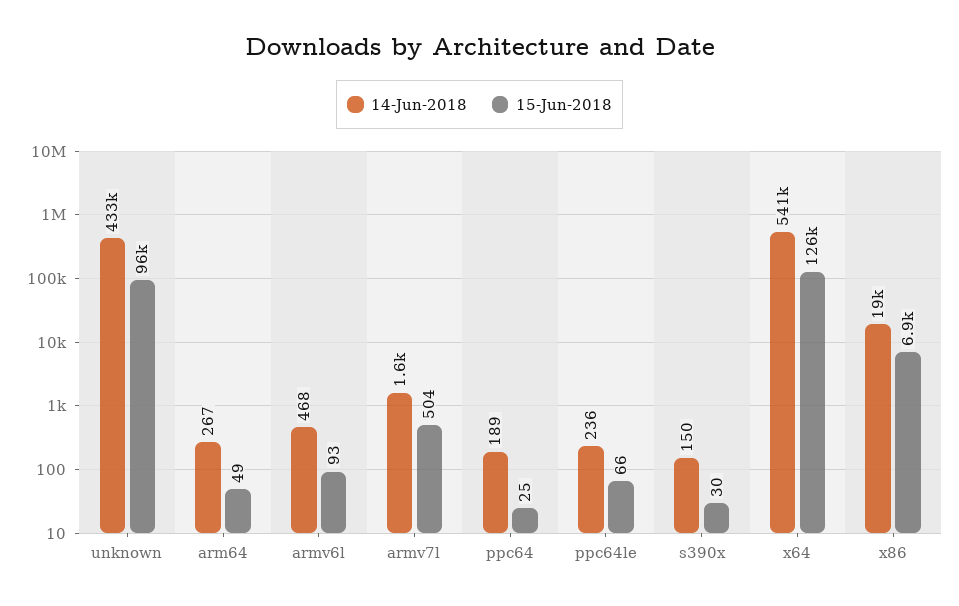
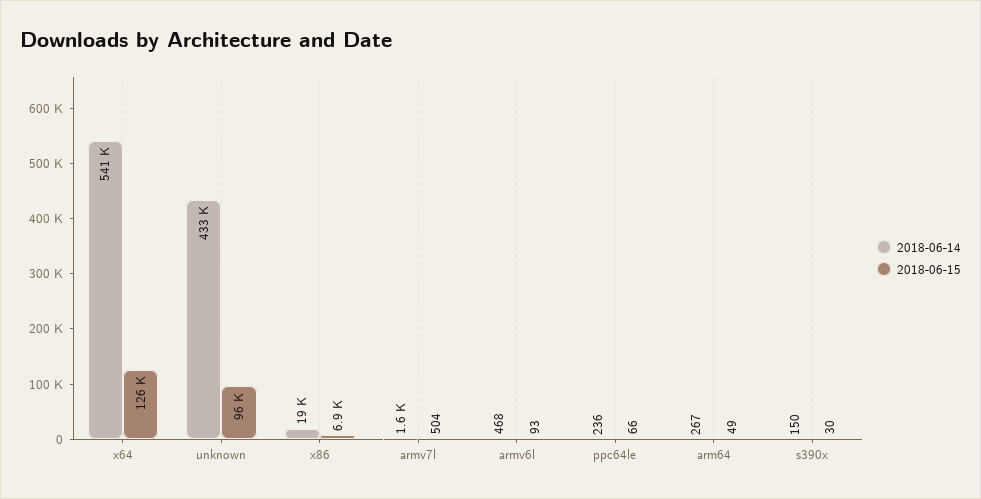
  {
    "14-Jun-2018": {
      "unknown": 433000,
      "arm64": 267,
      "armv6l": 468,
      "armv7l": 1600,
-     "ppc64": 189,
      "ppc64le": 236,
      "s390x": 150,
      "x64": 541000,
      "x86": 19000
    },
    "15-Jun-2018": {
      "unknown": 96000,
      "arm64": 49,
      "armv6l": 93,
      "armv7l": 504,
-     "ppc64": 25,
      "ppc64le": 66,
      "s390x": 30,
      "x64": 126000,
      "x86": 6900
    }
  }

